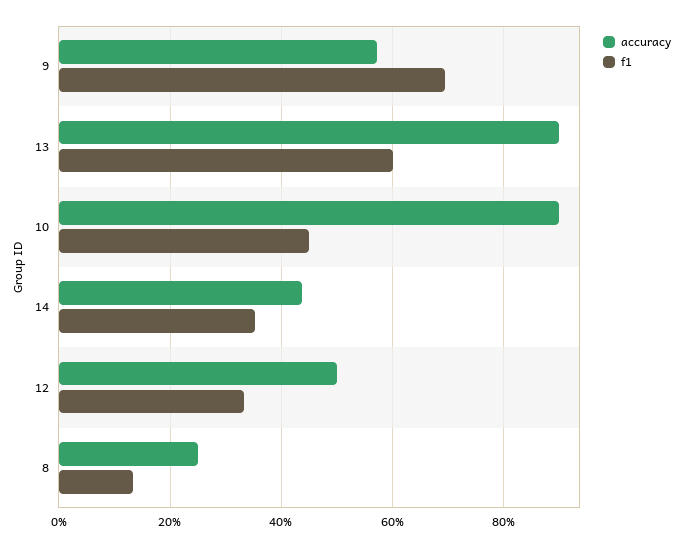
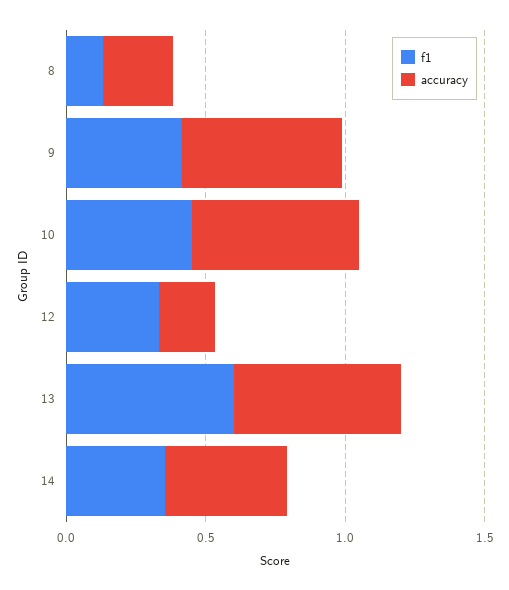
  {
    "accuracy": {
      "9": 0.58,
-     "13": 0.9,
+     "13": 0.6,
-     "10": 0.9,
+     "10": 0.6,
      "14": 0.44,
-     "12": 0.5,
+     "12": 0.2,
      "8": 0.26
    },
    "f1": {
-     "9": 0.7,
+     "9": 0.4,
      "13": 0.6,
      "10": 0.46,
      "14": 0.36,
      "12": 0.34,
      "8": 0.14
    }
  }

